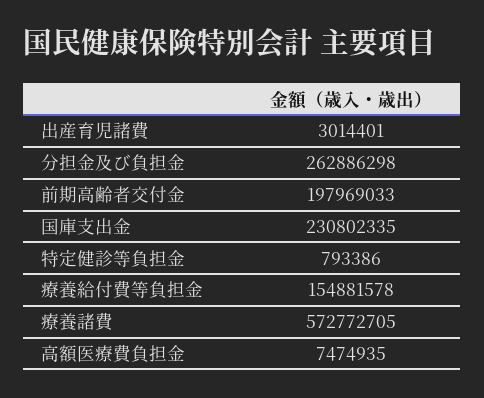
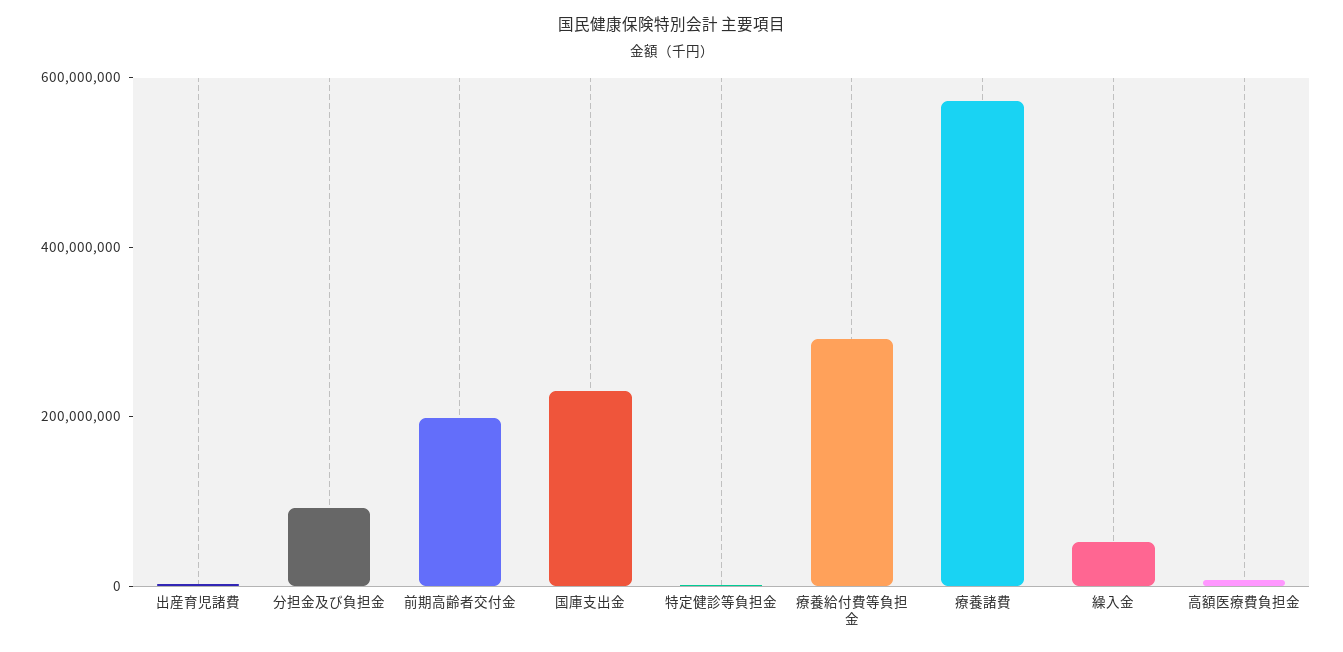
  {
    "出産育児諸費": 3014401,
-   "分担金及び負担金": 262886298,
+   "分担金及び負担金": 100000000,
    "前期高齢者交付金": 197969033,
    "国庫支出金": 230802335,
    "特定健診等負担金": 793386,
-   "療養給付費等負担金": 154881578,
+   "療養給付費等負担金": 300000000,
    "療養諸費": 572772705,
-   "高額医療費負担金": 7474935
+   "高額医療費負担金": 7474935,
+   "繰入金": 50000000
  }

